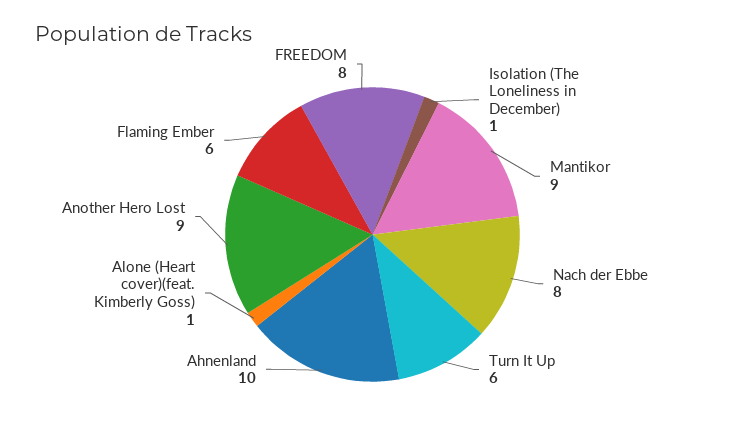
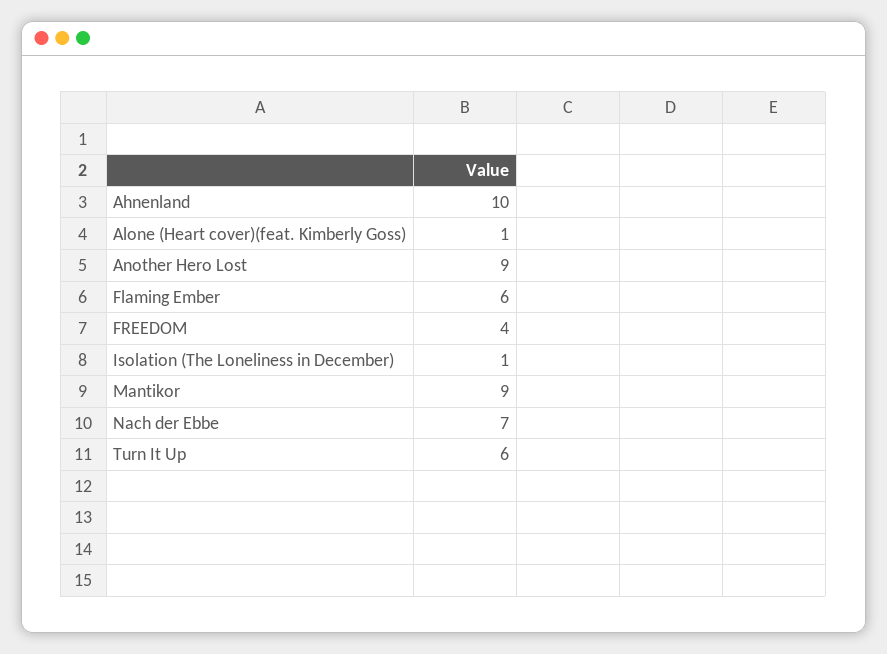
  {
    "Isolation (The Loneliness in December)": 1,
    "Mantikor": 9,
-   "Nach der Ebbe": 8,
+   "Nach der Ebbe": 7,
    "Turn It Up": 6,
    "Ahnenland": 10,
    "Alone (Heart cover)(feat. Kimberly Goss)": 1,
    "Another Hero Lost": 9,
    "Flaming Ember": 6,
-   "FREEDOM": 8
+   "FREEDOM": 4
  }

